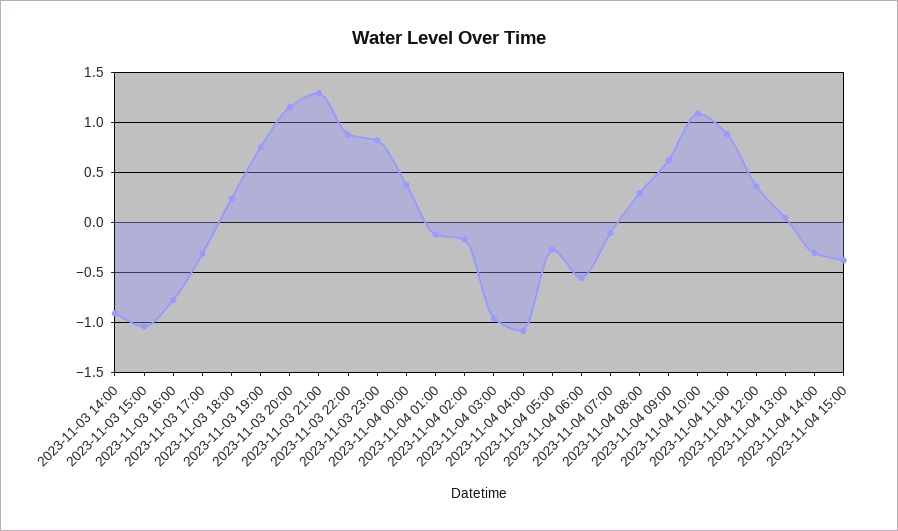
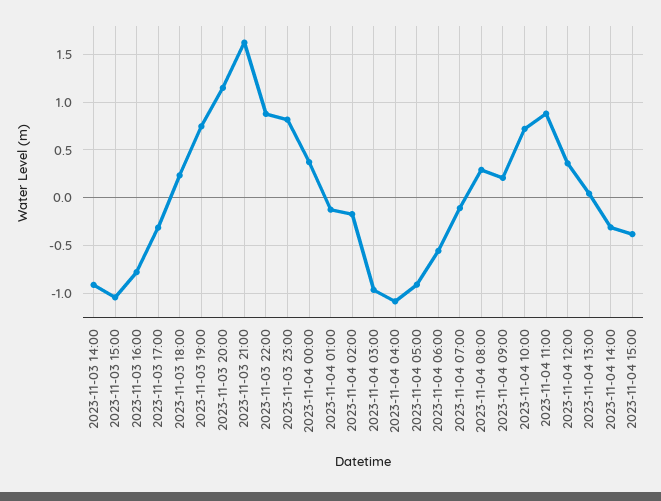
  {
    "2023-11-03 14:00": -0.9,
    "2023-11-03 15:00": -1,
    "2023-11-03 16:00": -0.8,
    "2023-11-03 17:00": -0.3,
    "2023-11-03 18:00": 0.2,
    "2023-11-03 19:00": 0.7,
    "2023-11-03 20:00": 1.1,
-   "2023-11-03 21:00": 1.3,
+   "2023-11-03 21:00": 1.6,
    "2023-11-03 22:00": 0.9,
    "2023-11-03 23:00": 0.8,
    "2023-11-04 00:00": 0.4,
    "2023-11-04 01:00": -0.1,
    "2023-11-04 02:00": -0.2,
    "2023-11-04 03:00": -1,
    "2023-11-04 04:00": -1.1,
-   "2023-11-04 05:00": -0.3,
+   "2023-11-04 05:00": -0.9,
    "2023-11-04 06:00": -0.6,
    "2023-11-04 07:00": -0.1,
    "2023-11-04 08:00": 0.3,
-   "2023-11-04 09:00": 0.6,
+   "2023-11-04 09:00": 0.2,
-   "2023-11-04 10:00": 1.1,
+   "2023-11-04 10:00": 0.7,
    "2023-11-04 11:00": 0.9,
    "2023-11-04 12:00": 0.4,
    "2023-11-04 13:00": 0,
    "2023-11-04 14:00": -0.3,
    "2023-11-04 15:00": -0.4
  }

